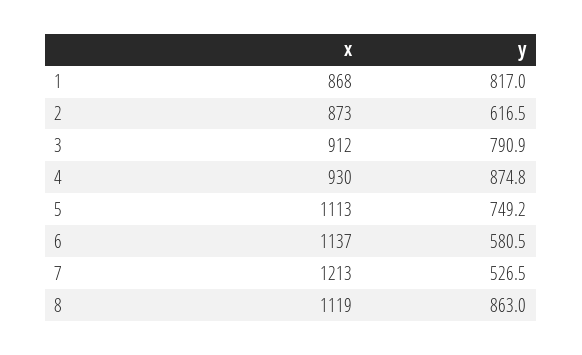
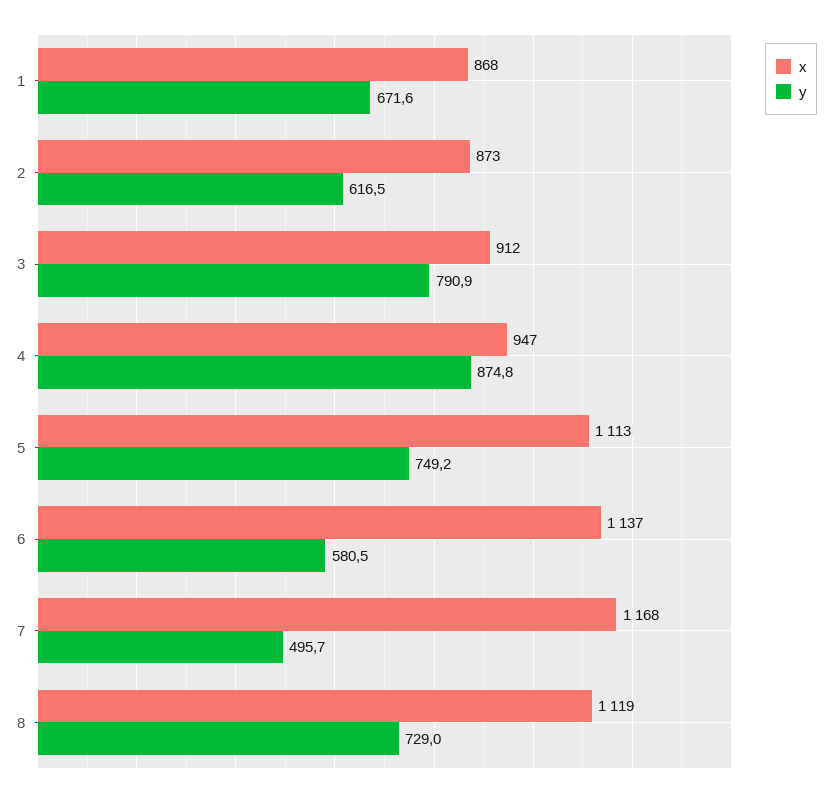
  {
    "x": {
      "1": 868,
      "2": 873,
      "3": 912,
-     "4": 930,
+     "4": 947,
      "5": 1113,
      "6": 1137,
-     "7": 1213,
+     "7": 1168,
      "8": 1119
    },
    "y": {
-     "1": 817,
+     "1": 671.6,
      "2": 616.5,
      "3": 790.9,
      "4": 874.8,
      "5": 749.2,
      "6": 580.5,
-     "7": 526.5,
+     "7": 495.7,
-     "8": 863
+     "8": 729
    }
  }

